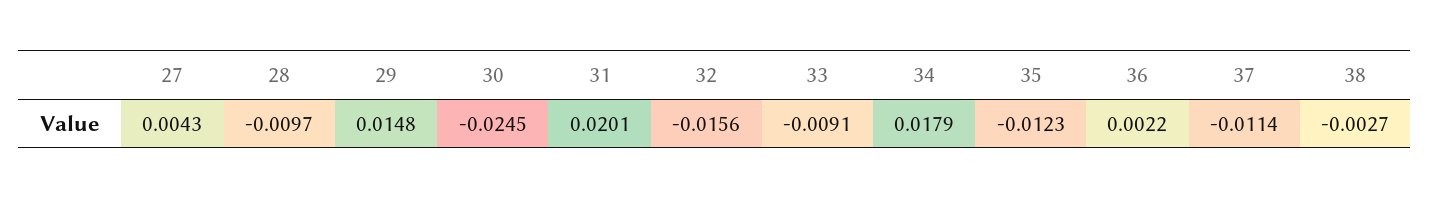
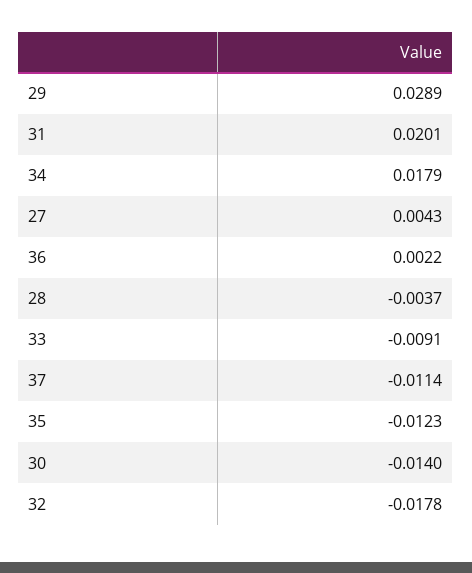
  {
    "27": 0.0043,
-   "28": -0.0097,
+   "28": -0.0037,
-   "29": 0.0148,
+   "29": 0.0289,
-   "30": -0.0245,
+   "30": -0.014,
    "31": 0.0201,
-   "32": -0.0156,
+   "32": -0.0178,
    "33": -0.0091,
    "34": 0.0179,
    "35": -0.0123,
    "36": 0.0022,
-   "37": -0.0114,
+   "37": -0.0114
-   "38": -0.0027
  }

